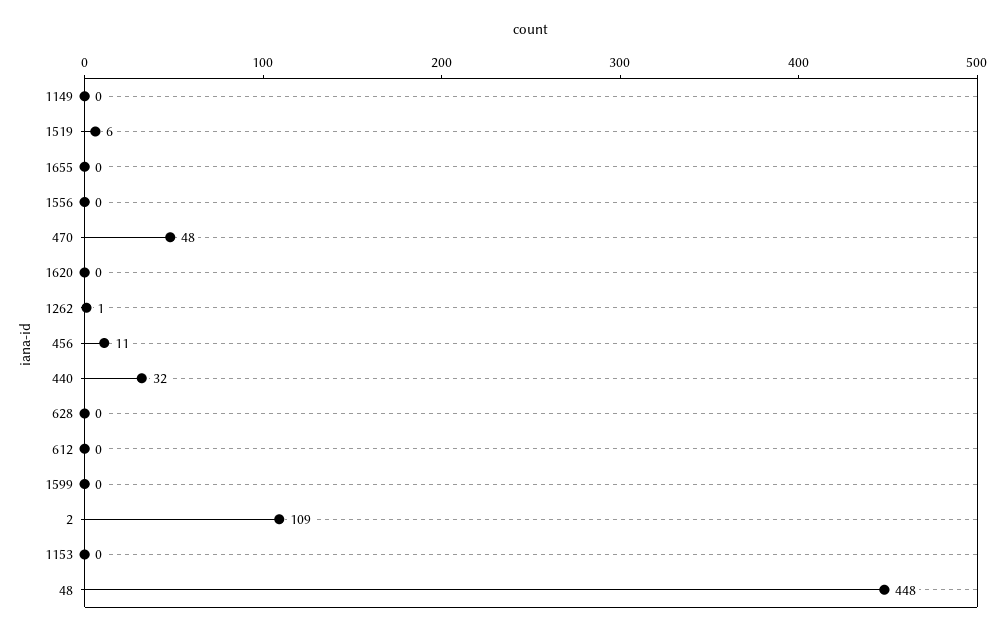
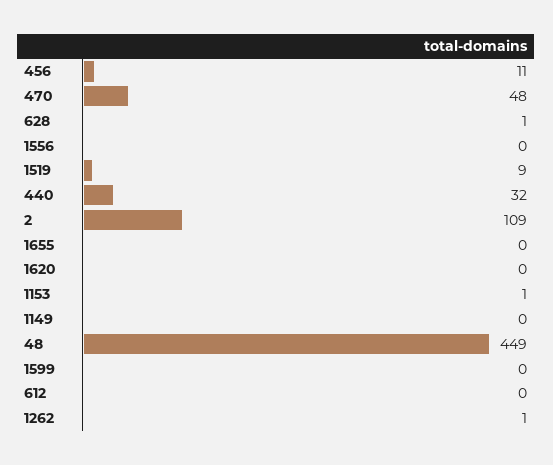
  {
    "1149": 0,
-   "1519": 6,
+   "1519": 9,
    "1655": 0,
    "1556": 0,
    "470": 48,
    "1620": 0,
    "1262": 1,
    "456": 11,
    "440": 32,
-   "628": 0,
+   "628": 1,
    "612": 0,
    "1599": 0,
    "2": 109,
-   "1153": 0,
+   "1153": 1,
-   "48": 448
+   "48": 449
  }

